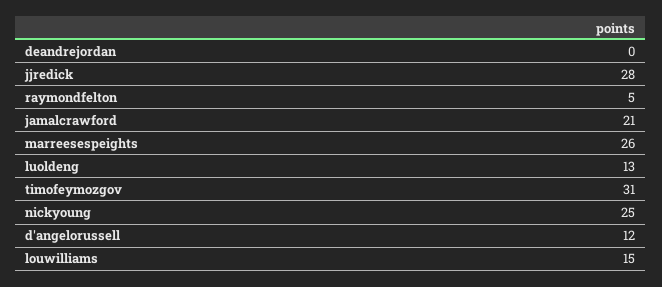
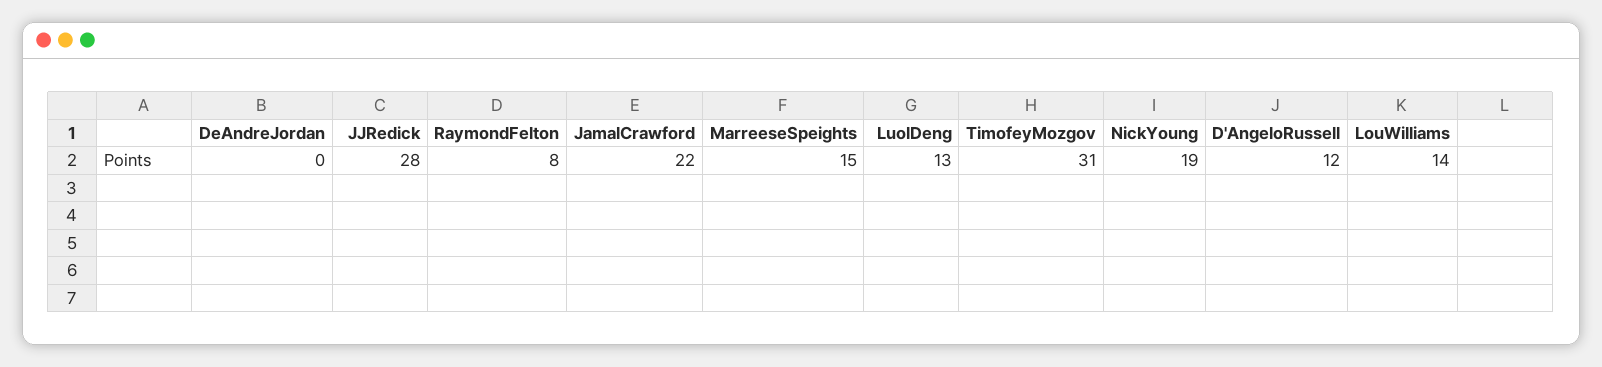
  {
    "deandrejordan": 0,
    "jjredick": 28,
-   "raymondfelton": 5,
+   "raymondfelton": 8,
-   "jamalcrawford": 21,
+   "jamalcrawford": 22,
-   "marreesespeights": 26,
+   "marreesespeights": 15,
    "luoldeng": 13,
    "timofeymozgov": 31,
-   "nickyoung": 25,
+   "nickyoung": 19,
    "d'angelorussell": 12,
-   "louwilliams": 15
+   "louwilliams": 14
  }

